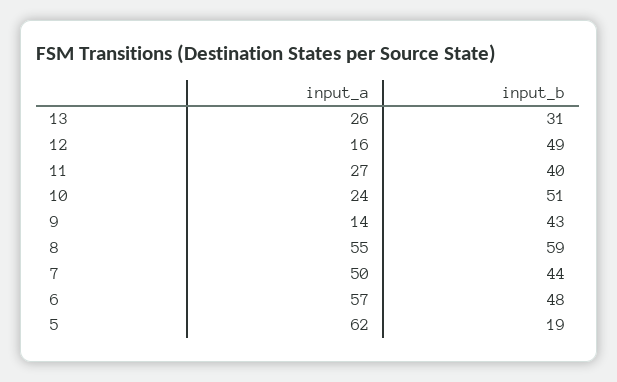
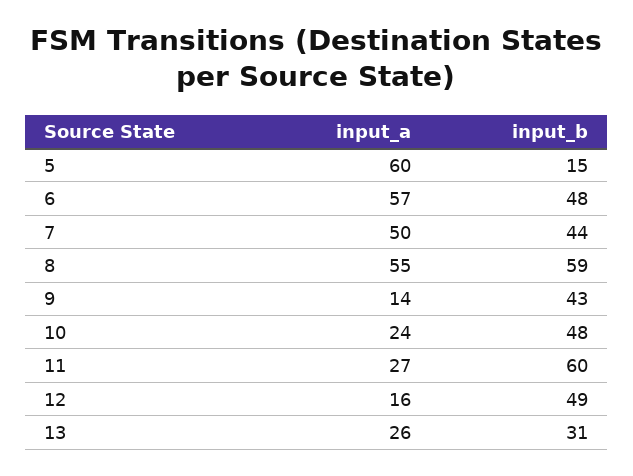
  {
    "input_a": {
      "13": 26,
      "12": 16,
      "11": 27,
      "10": 24,
      "9": 14,
      "8": 55,
      "7": 50,
      "6": 57,
-     "5": 62
+     "5": 60
    },
    "input_b": {
      "13": 31,
      "12": 49,
-     "11": 40,
+     "11": 60,
-     "10": 51,
+     "10": 48,
      "9": 43,
      "8": 59,
      "7": 44,
      "6": 48,
-     "5": 19
+     "5": 15
    }
  }

